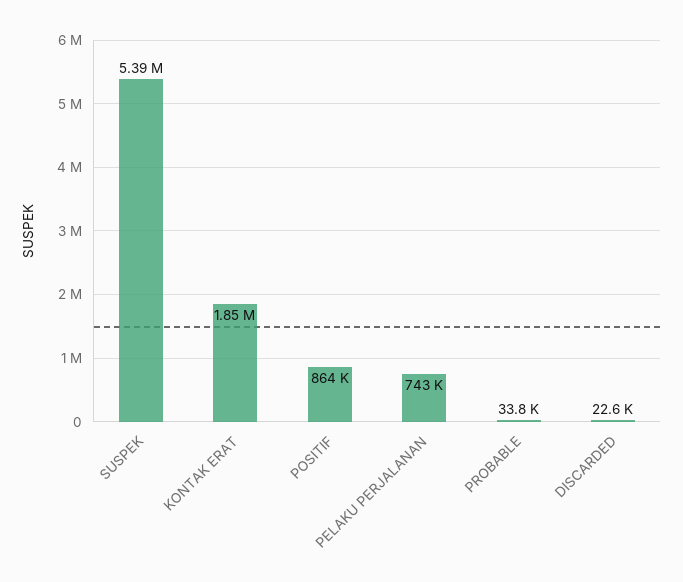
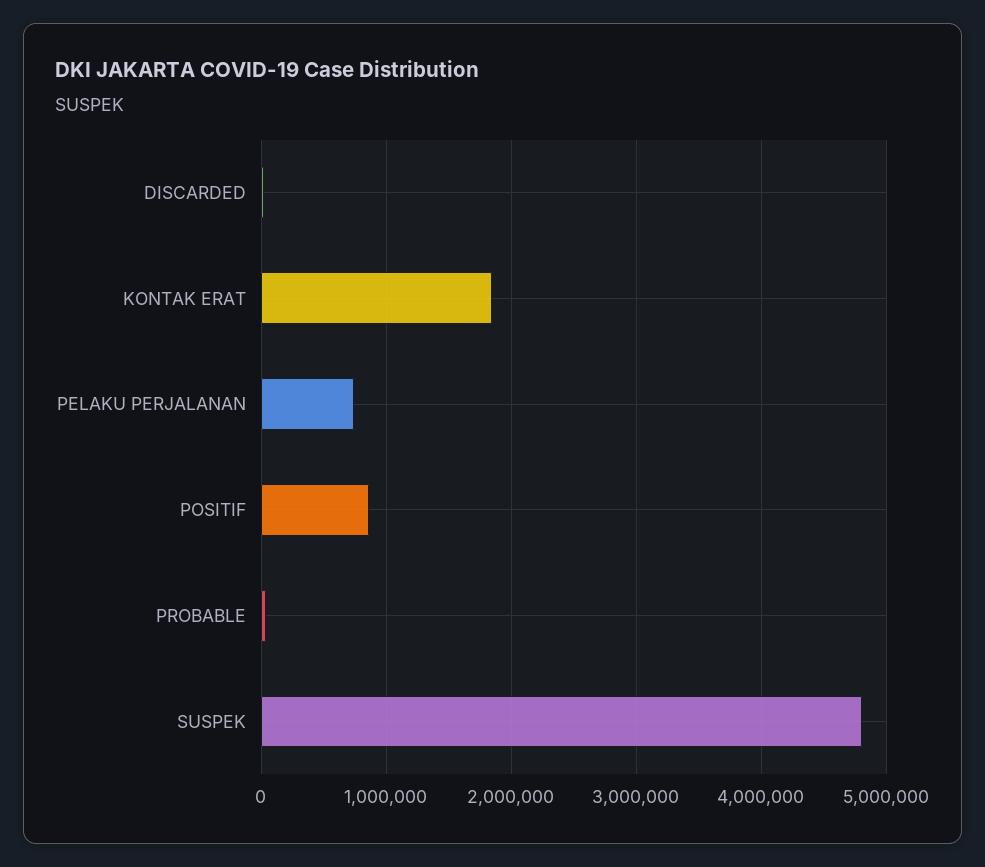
  {
-   "SUSPEK": 5390000,
+   "SUSPEK": 4800000,
    "KONTAK ERAT": 1850000,
    "POSITIF": 864000,
    "PELAKU PERJALANAN": 743000,
    "PROBABLE": 33800,
    "DISCARDED": 22600
  }

